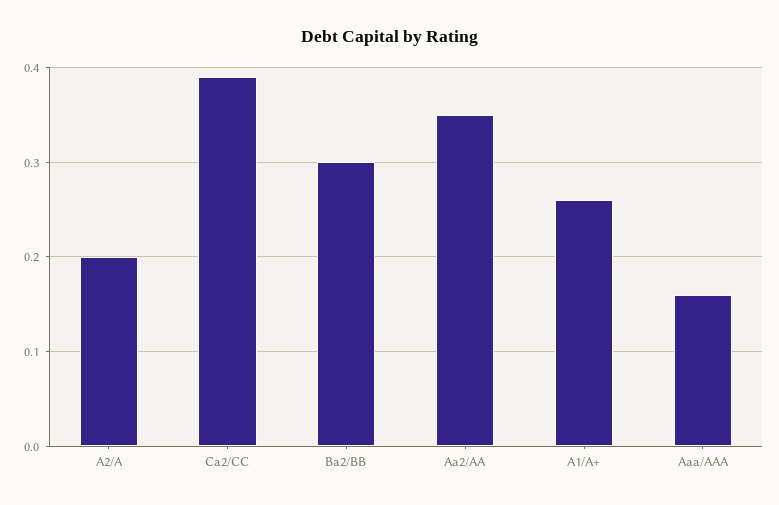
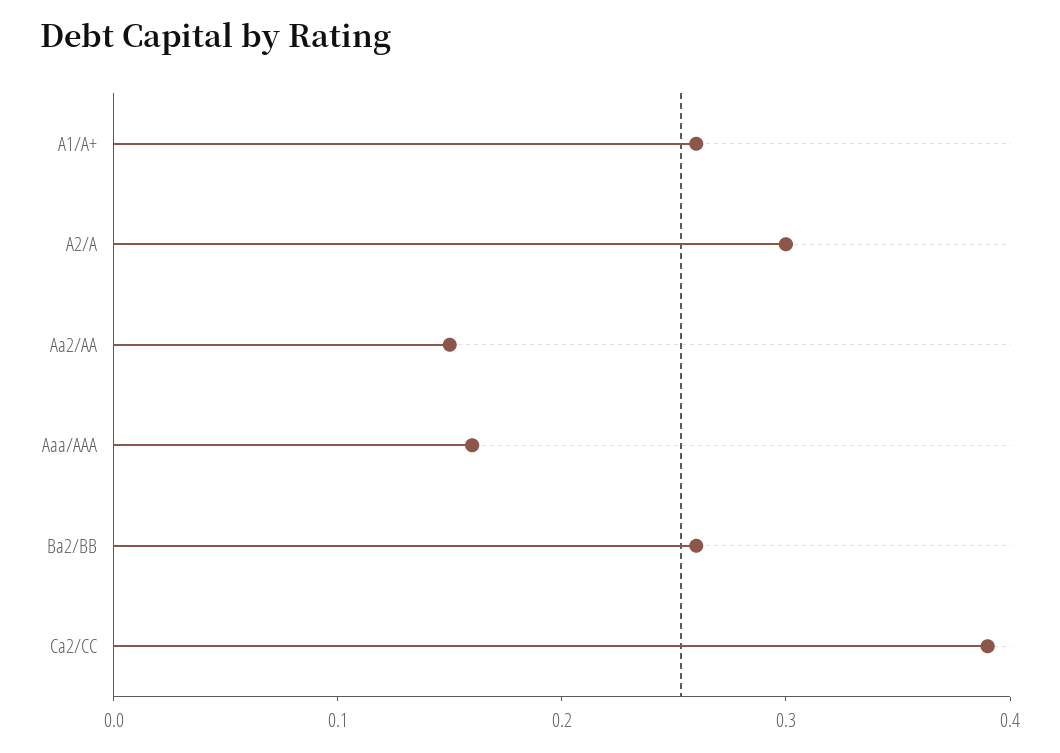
  {
-   "A2/A": 0.2,
+   "A2/A": 0.3,
    "Ca2/CC": 0.39,
-   "Ba2/BB": 0.3,
+   "Ba2/BB": 0.26,
-   "Aa2/AA": 0.35,
+   "Aa2/AA": 0.15,
    "A1/A+": 0.26,
    "Aaa/AAA": 0.16
  }

